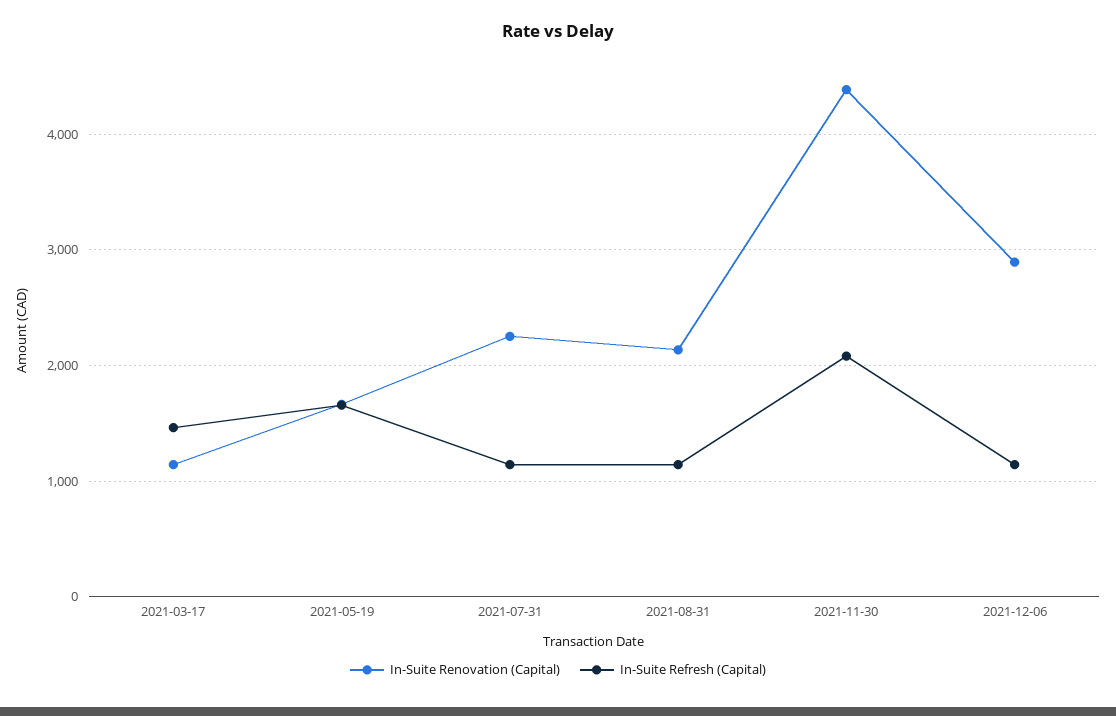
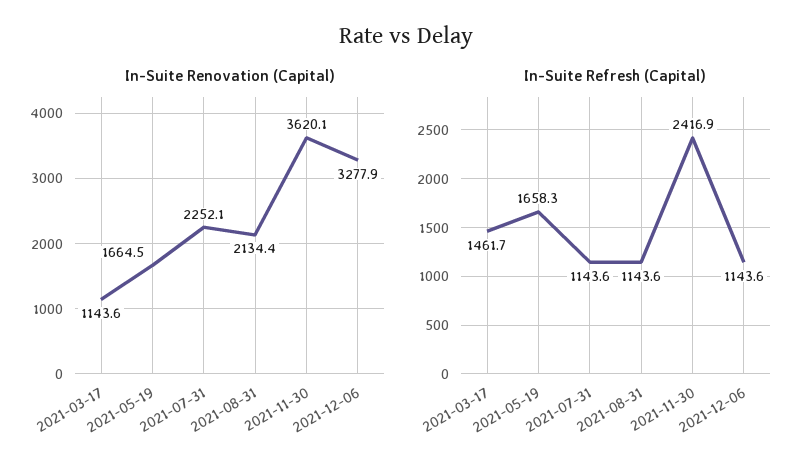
  {
    "In-Suite Renovation (Capital)": {
      "2021-03-17": 1143.6,
      "2021-05-19": 1664.5,
      "2021-07-31": 2252.1,
      "2021-08-31": 2134.4,
-     "2021-11-30": 4400,
+     "2021-11-30": 3620.1,
-     "2021-12-06": 2900
+     "2021-12-06": 3277.9
    },
    "In-Suite Refresh (Capital)": {
      "2021-03-17": 1461.7,
      "2021-05-19": 1658.3,
      "2021-07-31": 1143.6,
      "2021-08-31": 1143.6,
-     "2021-11-30": 2100,
+     "2021-11-30": 2416.9,
      "2021-12-06": 1143.6
    }
  }

